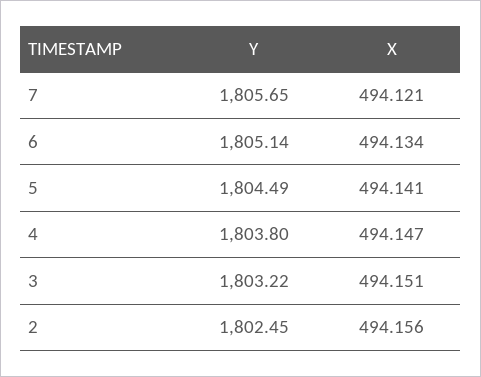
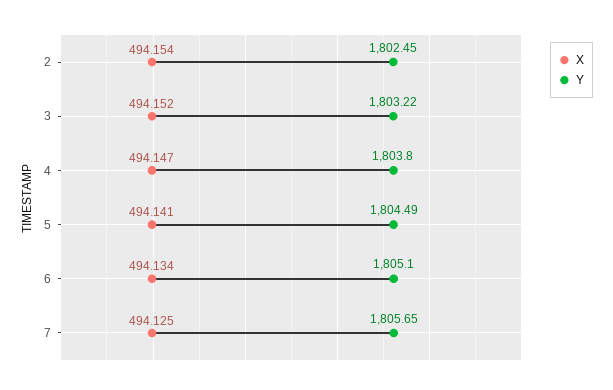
  {
    "Y": {
      "7": 1805.65,
-     "6": 1805.14,
+     "6": 1805.1,
      "5": 1804.49,
      "4": 1803.8,
      "3": 1803.22,
      "2": 1802.45
    },
    "X": {
-     "7": 494.121,
+     "7": 494.125,
      "6": 494.134,
      "5": 494.141,
      "4": 494.147,
-     "3": 494.151,
+     "3": 494.152,
-     "2": 494.156
+     "2": 494.154
    }
  }

